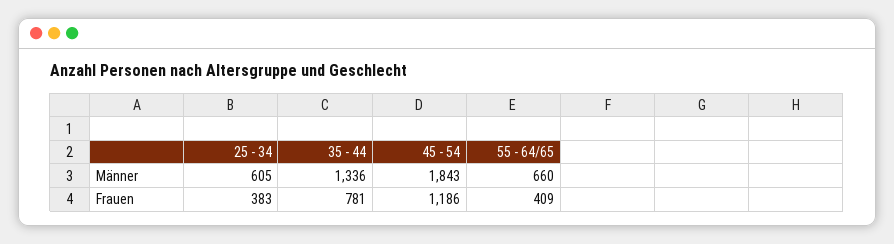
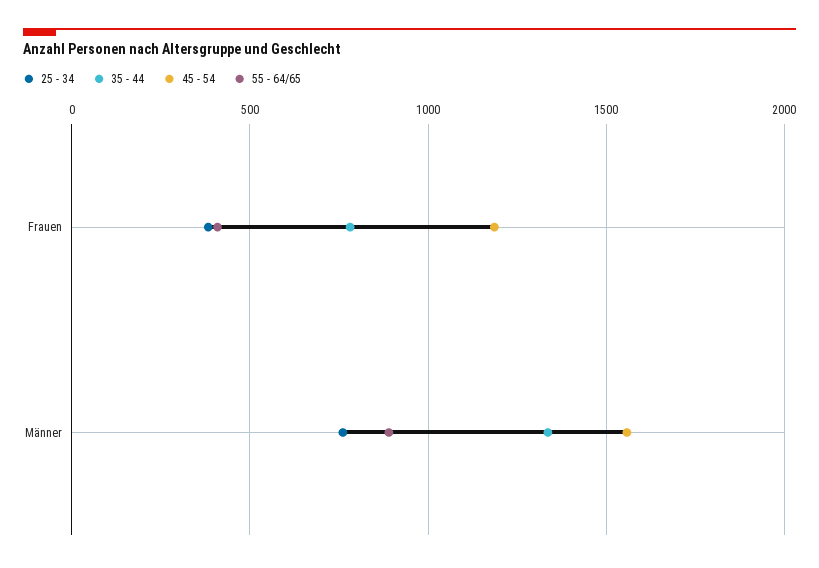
  {
    "25 - 34": {
-     "Männer": 605,
+     "Männer": 750,
      "Frauen": 383
    },
    "35 - 44": {
      "Männer": 1336,
      "Frauen": 781
    },
    "45 - 54": {
-     "Männer": 1843,
+     "Männer": 1550,
      "Frauen": 1186
    },
    "55 - 64/65": {
-     "Männer": 660,
+     "Männer": 900,
      "Frauen": 409
    }
  }

